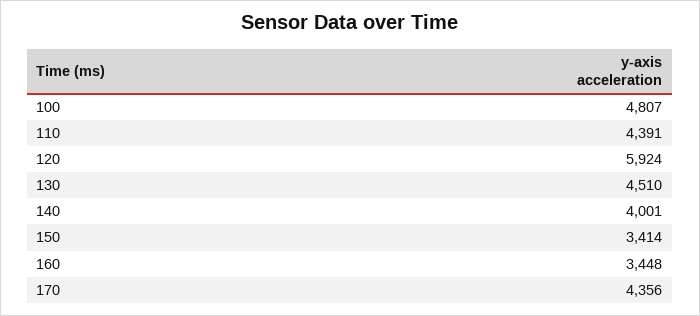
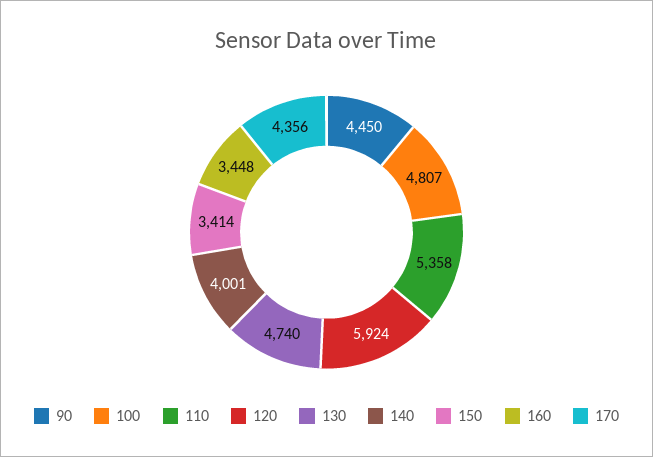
  {
    "100": 4807,
-   "110": 4391,
+   "110": 5358,
    "120": 5924,
-   "130": 4510,
+   "130": 4740,
    "140": 4001,
    "150": 3414,
    "160": 3448,
-   "170": 4356
+   "170": 4356,
+   "90": 4450
  }

